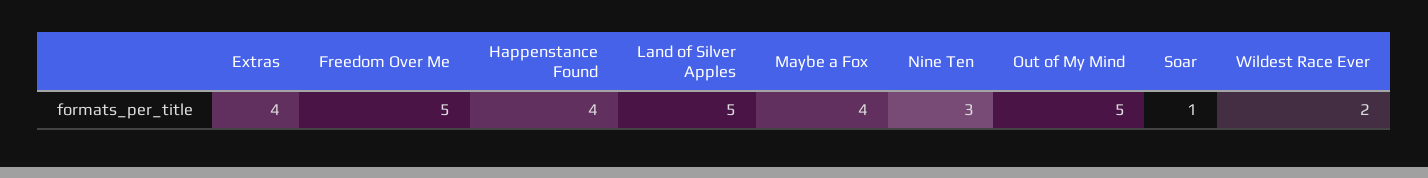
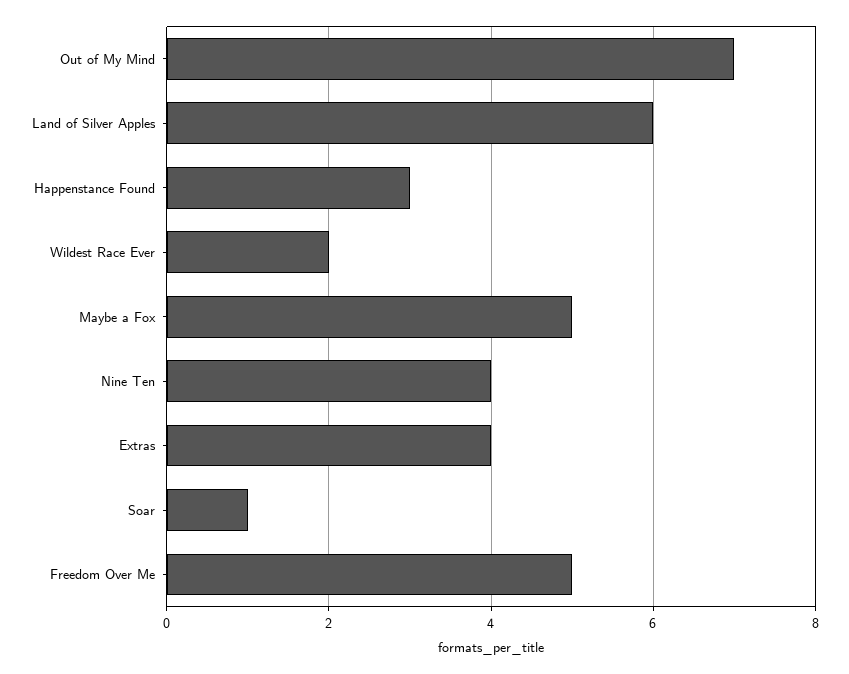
  {
    "Extras": 4,
    "Freedom Over Me": 5,
-   "Happenstance Found": 4,
+   "Happenstance Found": 3,
-   "Land of Silver Apples": 5,
+   "Land of Silver Apples": 6,
-   "Maybe a Fox": 4,
+   "Maybe a Fox": 5,
-   "Nine Ten": 3,
+   "Nine Ten": 4,
-   "Out of My Mind": 5,
+   "Out of My Mind": 7,
    "Soar": 1,
    "Wildest Race Ever": 2
  }

